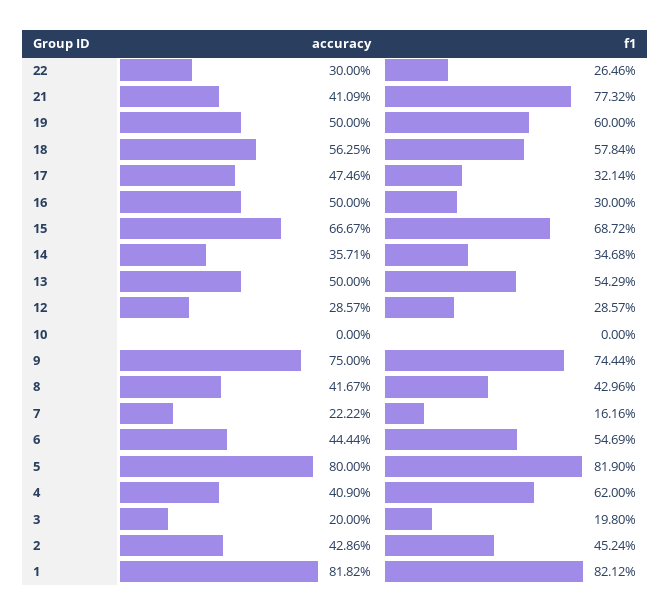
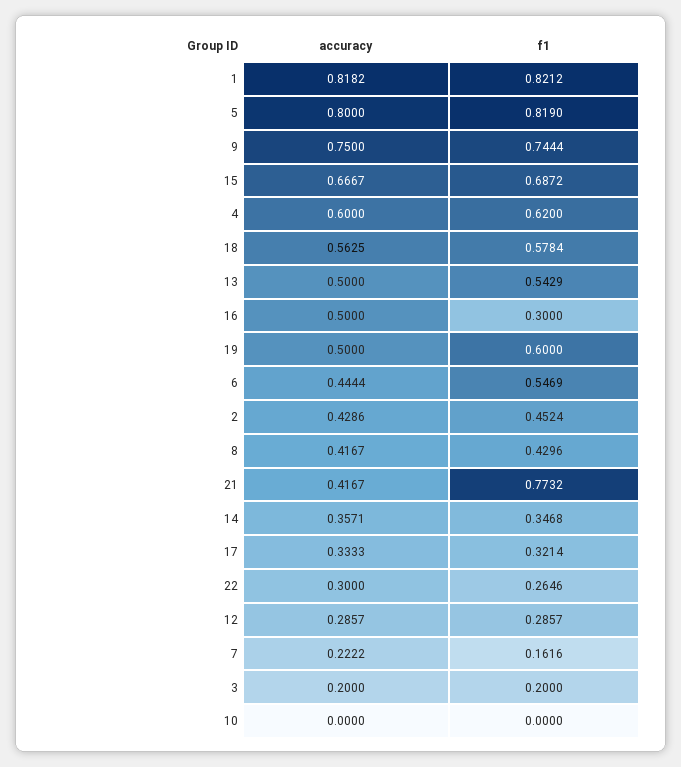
  {
    "accuracy": {
      "22": 0.3,
-     "21": 0.4109,
+     "21": 0.4167,
      "19": 0.5,
      "18": 0.5625,
-     "17": 0.4746,
+     "17": 0.3333,
      "16": 0.5,
      "15": 0.6667,
      "14": 0.3571,
      "13": 0.5,
      "12": 0.2857,
      "10": 0,
      "9": 0.75,
      "8": 0.4167,
      "7": 0.2222,
      "6": 0.4444,
      "5": 0.8,
-     "4": 0.409,
+     "4": 0.6,
      "3": 0.2,
      "2": 0.4286,
      "1": 0.8182
    },
    "f1": {
      "22": 0.2646,
      "21": 0.7732,
      "19": 0.6,
      "18": 0.5784,
      "17": 0.3214,
      "16": 0.3,
      "15": 0.6872,
      "14": 0.3468,
      "13": 0.5429,
      "12": 0.2857,
      "10": 0,
      "9": 0.7444,
      "8": 0.4296,
      "7": 0.1616,
      "6": 0.5469,
      "5": 0.819,
      "4": 0.62,
-     "3": 0.198,
+     "3": 0.2,
      "2": 0.4524,
      "1": 0.8212
    }
  }

